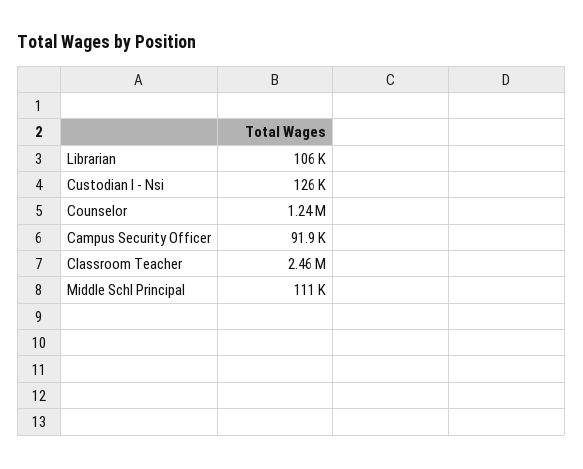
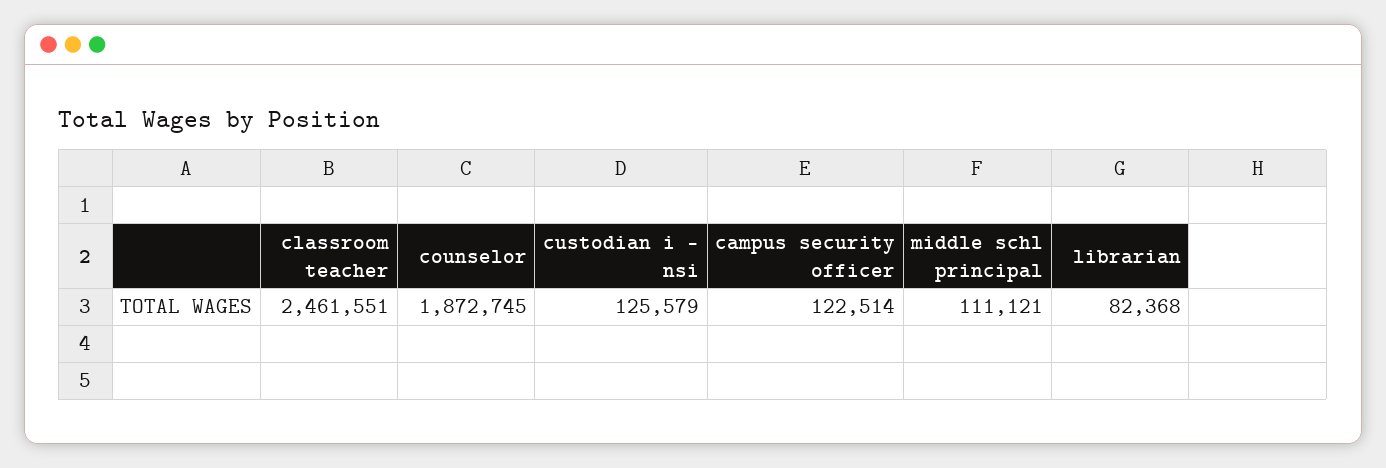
  {
-   "Librarian": 106000,
+   "Librarian": 82368,
    "Custodian I - Nsi": 125579,
-   "Counselor": 1240000,
+   "Counselor": 1872745,
-   "Campus Security Officer": 91900,
+   "Campus Security Officer": 122514,
    "Classroom Teacher": 2461551,
    "Middle Schl Principal": 111121
  }

